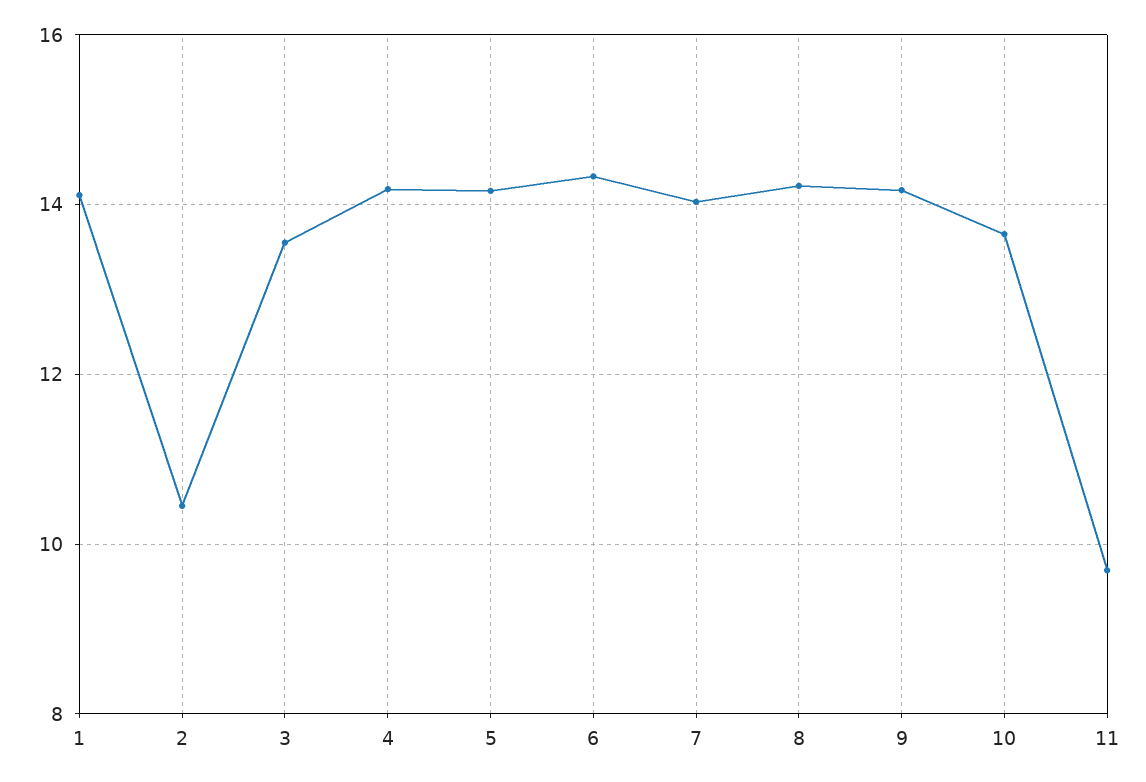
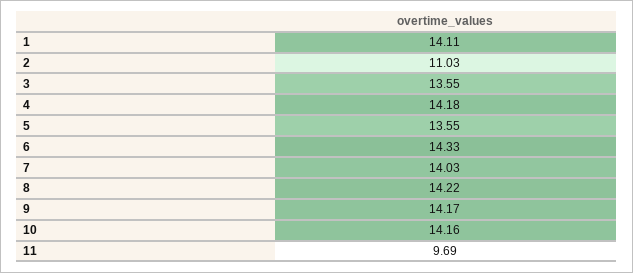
  {
    "1": 14.11,
-   "2": 10.4,
+   "2": 11.03,
    "3": 13.55,
    "4": 14.18,
-   "5": 14.2,
+   "5": 13.55,
    "6": 14.33,
    "7": 14.03,
    "8": 14.22,
    "9": 14.17,
-   "10": 13.6,
+   "10": 14.16,
    "11": 9.69
  }

